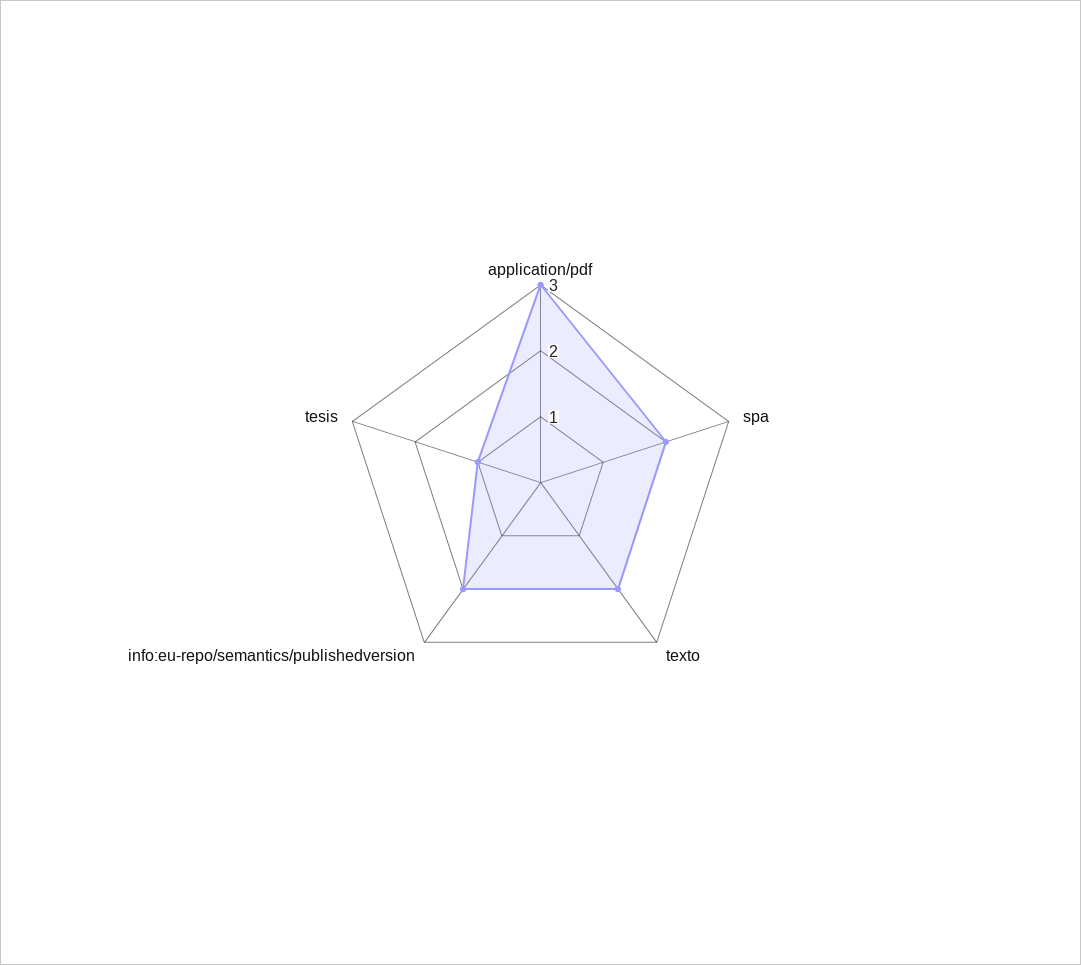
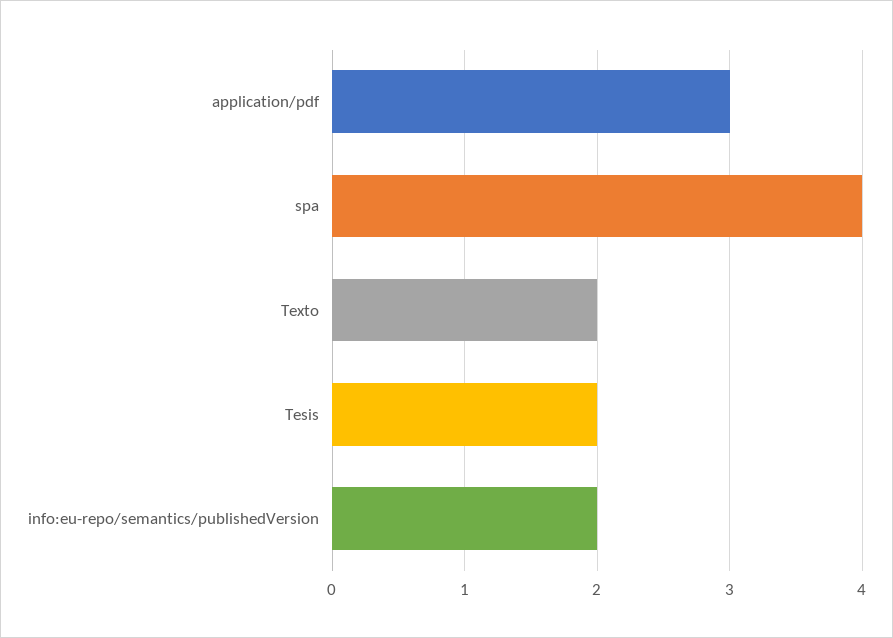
  {
    "application/pdf": 3,
-   "spa": 2,
+   "spa": 4,
    "texto": 2,
    "info:eu-repo/semantics/publishedversion": 2,
-   "tesis": 1
+   "tesis": 2
  }

